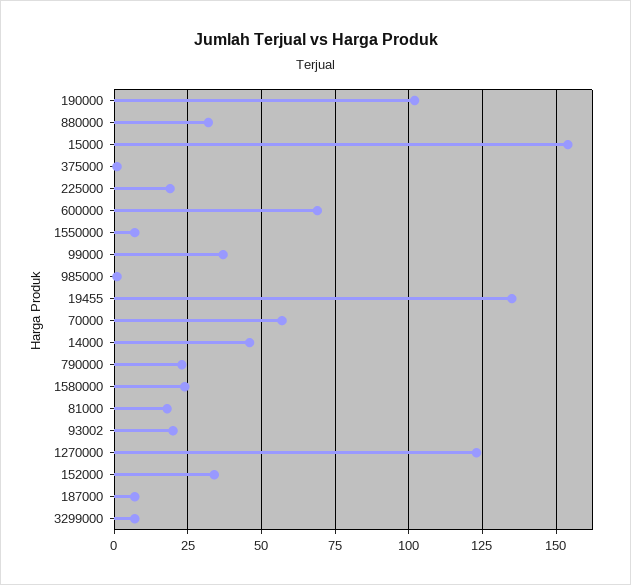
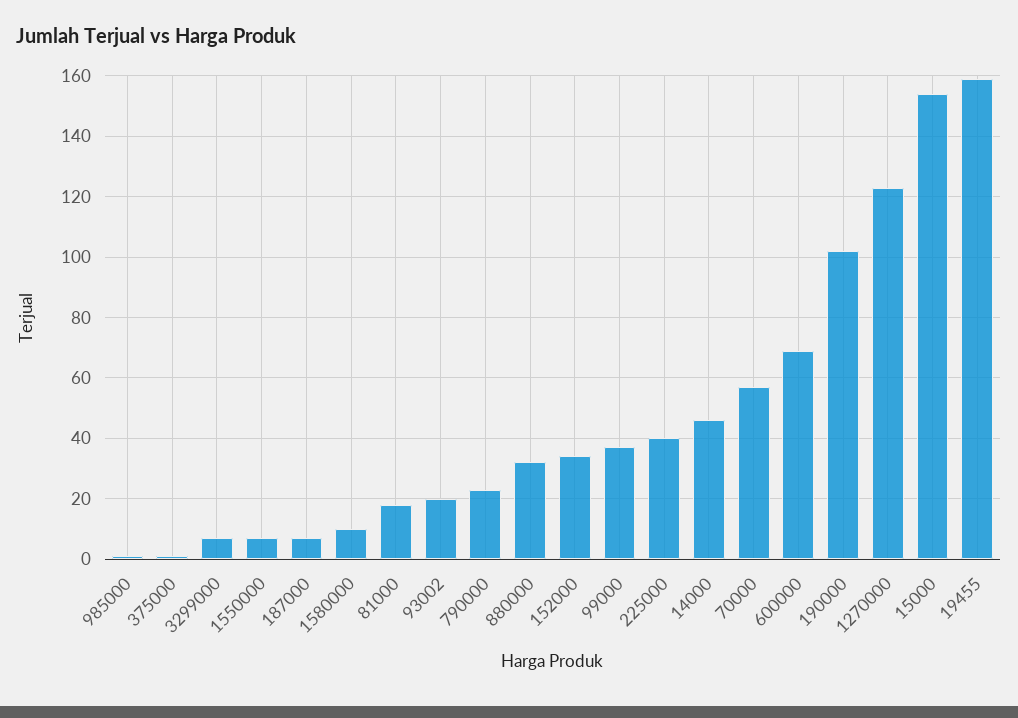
  {
    "190000": 100,
    "880000": 30,
    "15000": 155,
    "375000": 0,
-   "225000": 20,
+   "225000": 40,
    "600000": 70,
    "1550000": 5,
    "99000": 35,
    "985000": 0,
-   "19455": 135,
+   "19455": 160,
    "70000": 55,
    "14000": 45,
    "790000": 25,
-   "1580000": 25,
+   "1580000": 10,
    "81000": 20,
    "93002": 20,
    "1270000": 125,
    "152000": 35,
    "187000": 5,
    "3299000": 5
  }

